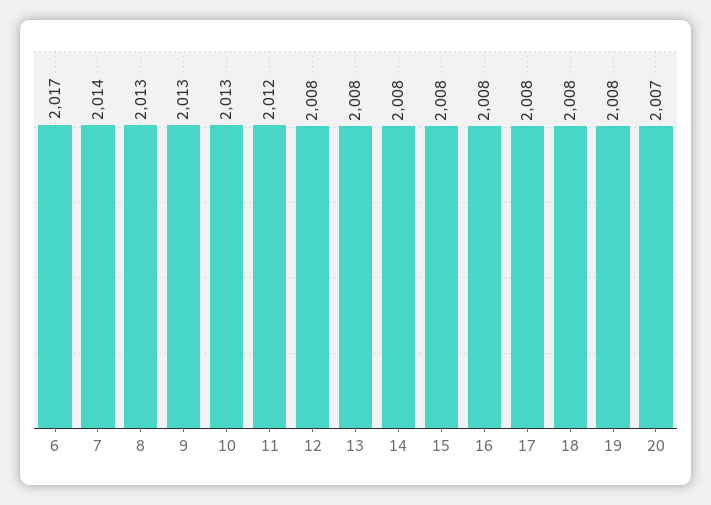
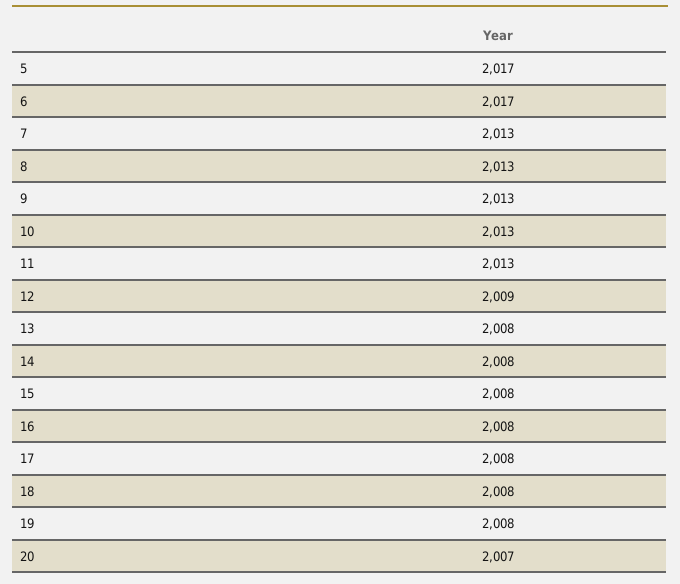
  {
    "6": 2017,
-   "7": 2014,
+   "7": 2013,
    "8": 2013,
    "9": 2013,
    "10": 2013,
-   "11": 2012,
+   "11": 2013,
-   "12": 2008,
+   "12": 2009,
    "13": 2008,
    "14": 2008,
    "15": 2008,
    "16": 2008,
    "17": 2008,
    "18": 2008,
    "19": 2008,
-   "20": 2007
+   "20": 2007,
+   "5": 2017
  }

